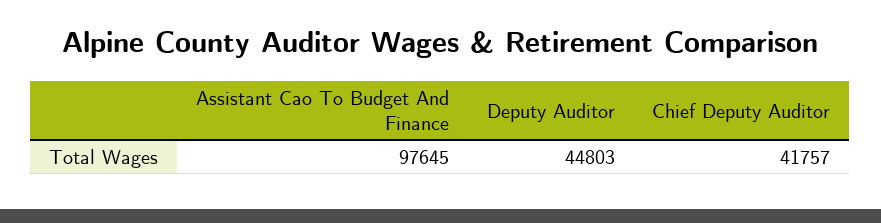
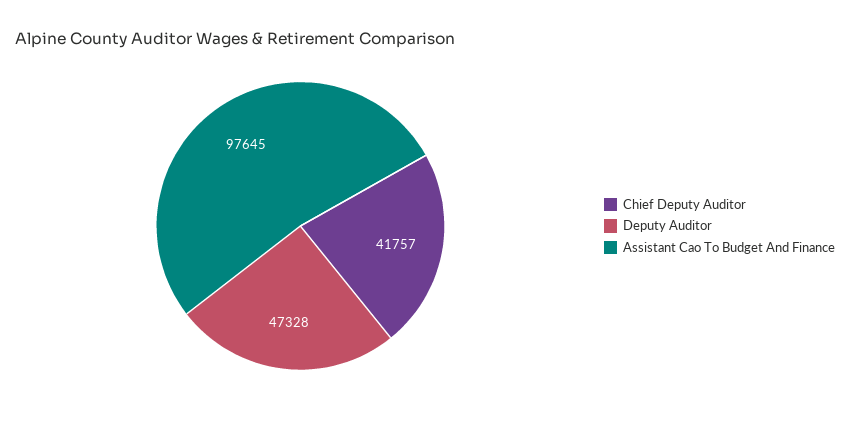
  {
    "Assistant Cao To Budget And Finance": 97645,
-   "Deputy Auditor": 44803,
+   "Deputy Auditor": 47328,
    "Chief Deputy Auditor": 41757
  }

